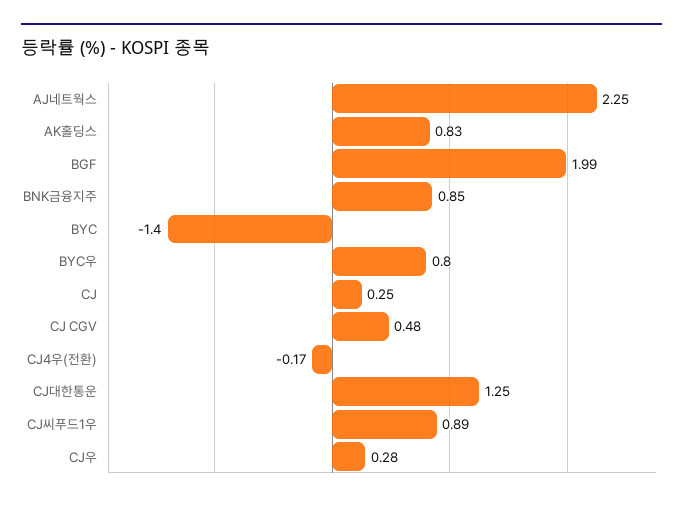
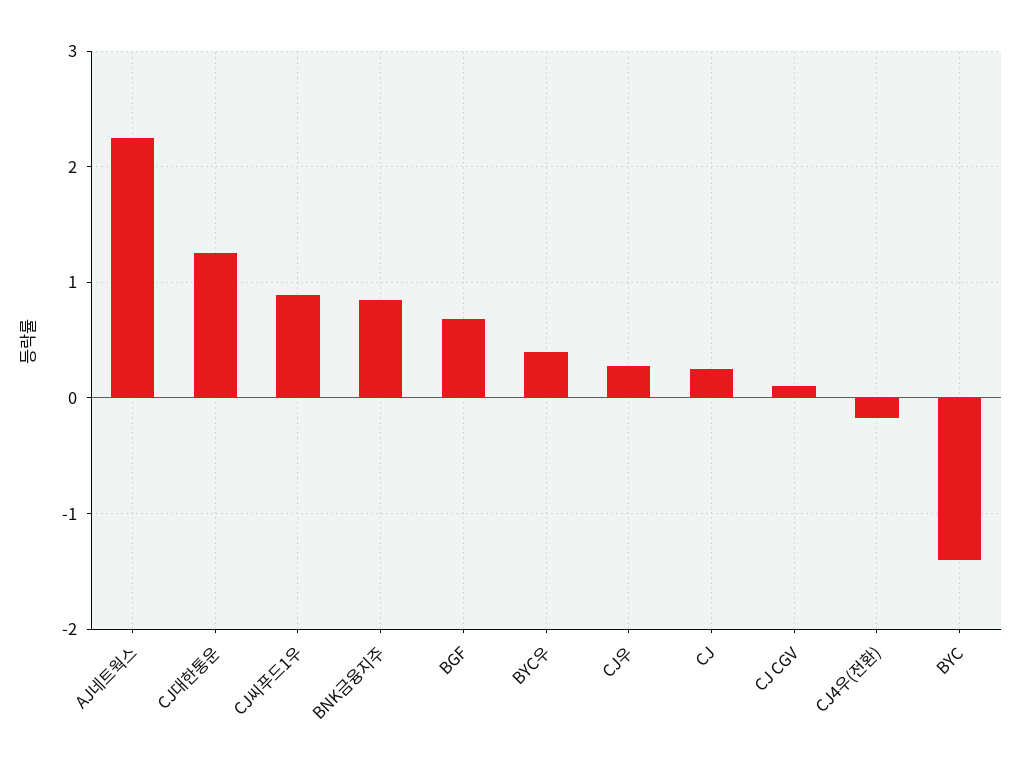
  {
    "AJ네트웍스": 2.25,
-   "AK홀딩스": 0.83,
-   "BGF": 1.99,
+   "BGF": 0.7,
    "BNK금융지주": 0.85,
    "BYC": -1.4,
-   "BYC우": 0.8,
+   "BYC우": 0.4,
    "CJ": 0.25,
-   "CJ CGV": 0.48,
+   "CJ CGV": 0.1,
    "CJ4우(전환)": -0.17,
    "CJ대한통운": 1.25,
    "CJ씨푸드1우": 0.89,
    "CJ우": 0.28
  }

